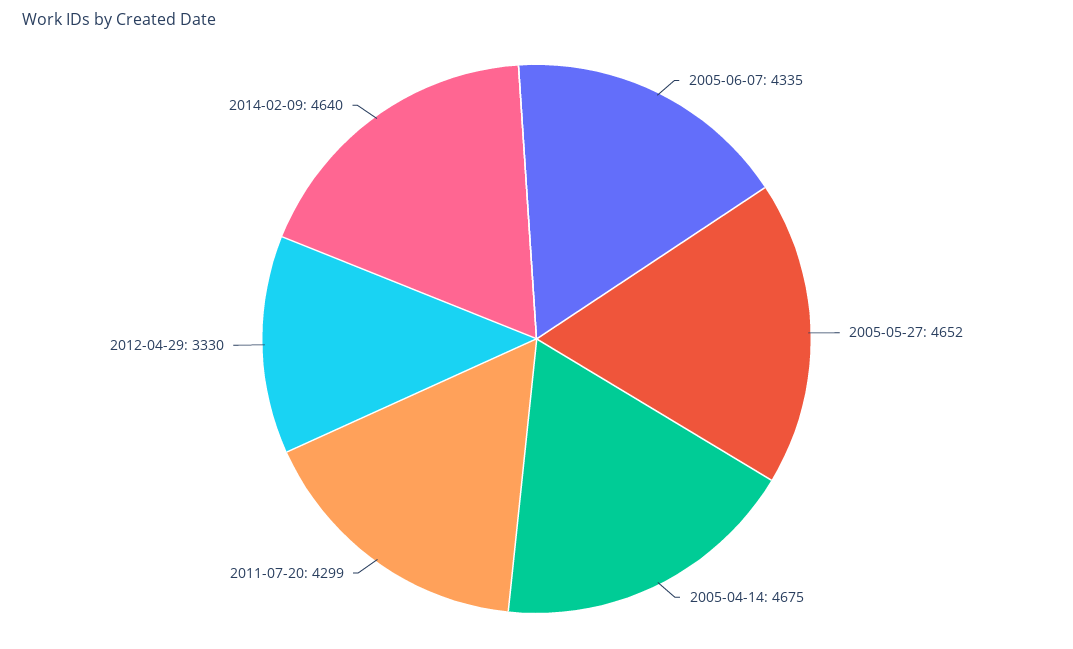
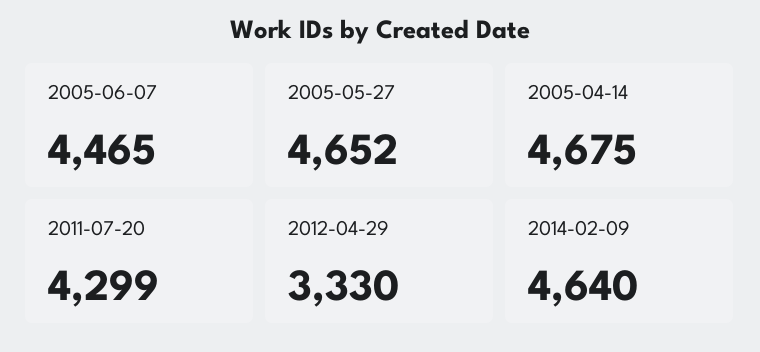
  {
-   "2005-06-07": 4335,
+   "2005-06-07": 4465,
    "2005-05-27": 4652,
    "2005-04-14": 4675,
    "2011-07-20": 4299,
    "2012-04-29": 3330,
    "2014-02-09": 4640
  }

